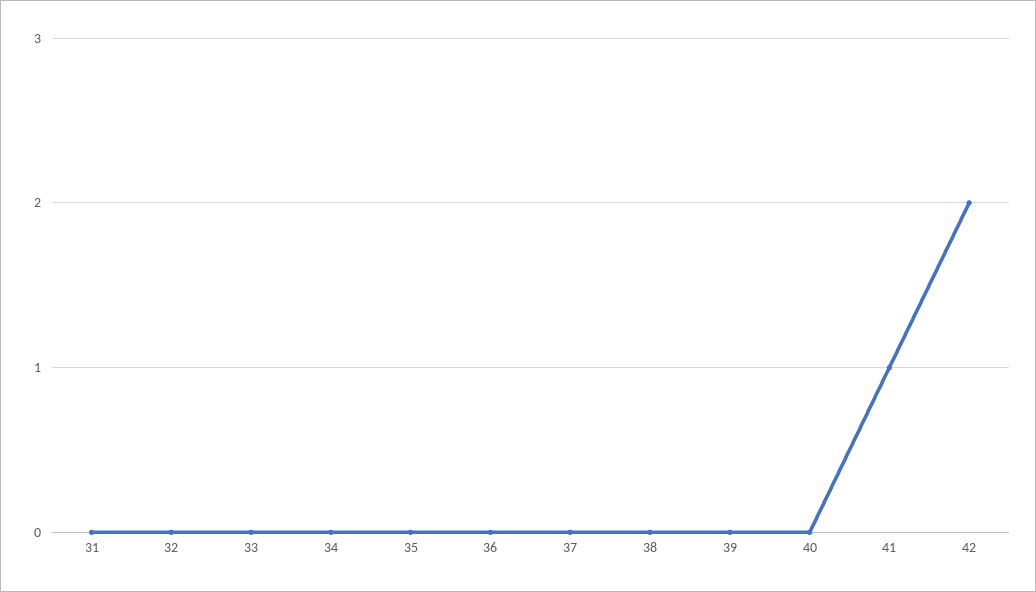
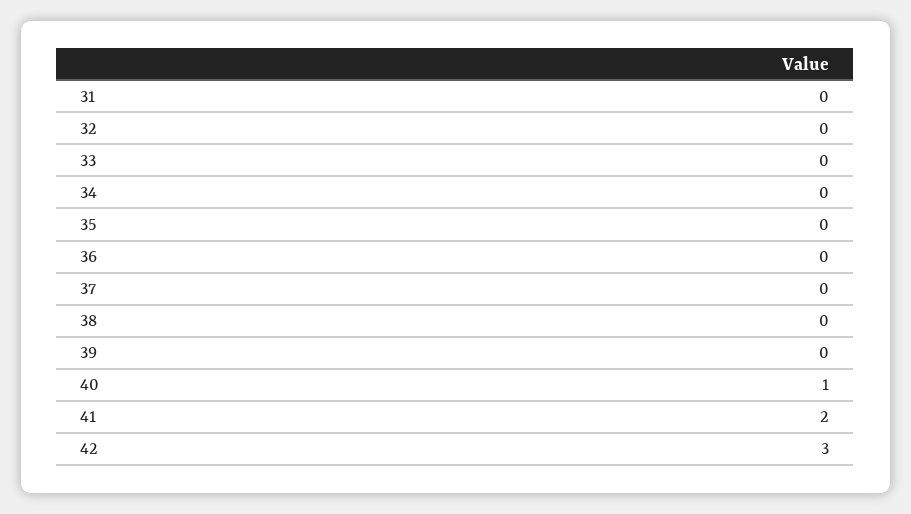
  {
    "31": 0,
    "32": 0,
    "33": 0,
    "34": 0,
    "35": 0,
    "36": 0,
    "37": 0,
    "38": 0,
    "39": 0,
-   "40": 0,
+   "40": 1,
-   "41": 1,
+   "41": 2,
-   "42": 2
+   "42": 3
  }

